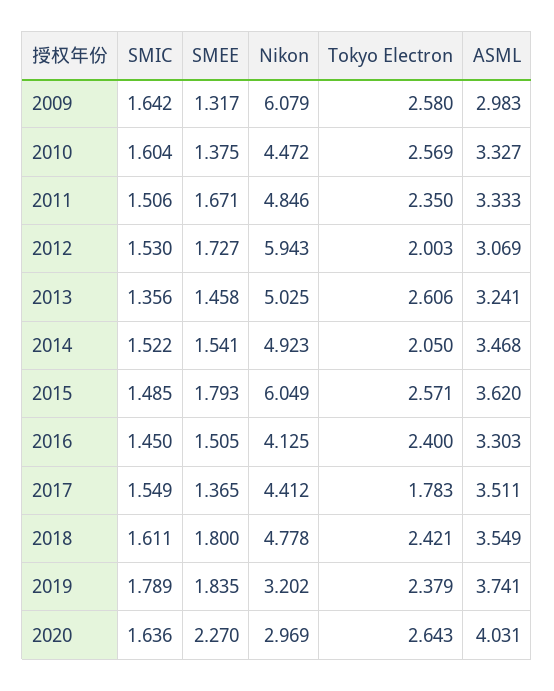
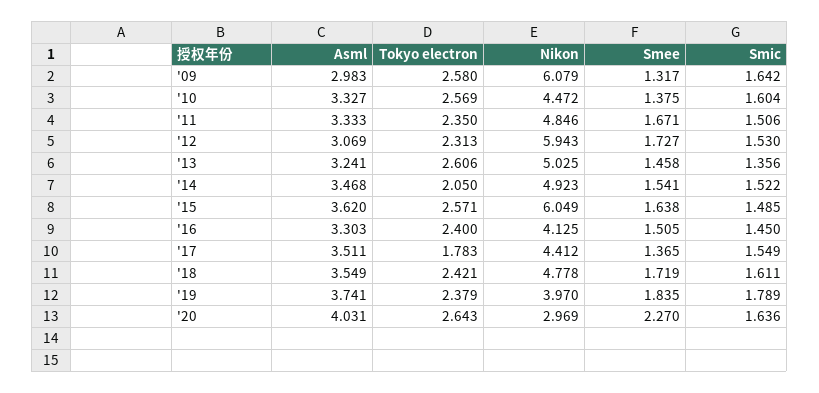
  {
    "SMIC": {
      "2009": 1.642,
      "2010": 1.604,
      "2011": 1.506,
      "2012": 1.53,
      "2013": 1.356,
      "2014": 1.522,
      "2015": 1.485,
      "2016": 1.45,
      "2017": 1.549,
      "2018": 1.611,
      "2019": 1.789,
      "2020": 1.636
    },
    "SMEE": {
      "2009": 1.317,
      "2010": 1.375,
      "2011": 1.671,
      "2012": 1.727,
      "2013": 1.458,
      "2014": 1.541,
-     "2015": 1.793,
+     "2015": 1.638,
      "2016": 1.505,
      "2017": 1.365,
-     "2018": 1.8,
+     "2018": 1.719,
      "2019": 1.835,
      "2020": 2.27
    },
    "Nikon": {
      "2009": 6.079,
      "2010": 4.472,
      "2011": 4.846,
      "2012": 5.943,
      "2013": 5.025,
      "2014": 4.923,
      "2015": 6.049,
      "2016": 4.125,
      "2017": 4.412,
      "2018": 4.778,
-     "2019": 3.202,
+     "2019": 3.97,
      "2020": 2.969
    },
    "Tokyo Electron": {
      "2009": 2.58,
      "2010": 2.569,
      "2011": 2.35,
-     "2012": 2.003,
+     "2012": 2.313,
      "2013": 2.606,
      "2014": 2.05,
      "2015": 2.571,
      "2016": 2.4,
      "2017": 1.783,
      "2018": 2.421,
      "2019": 2.379,
      "2020": 2.643
    },
    "ASML": {
      "2009": 2.983,
      "2010": 3.327,
      "2011": 3.333,
      "2012": 3.069,
      "2013": 3.241,
      "2014": 3.468,
      "2015": 3.62,
      "2016": 3.303,
      "2017": 3.511,
      "2018": 3.549,
      "2019": 3.741,
      "2020": 4.031
    }
  }

